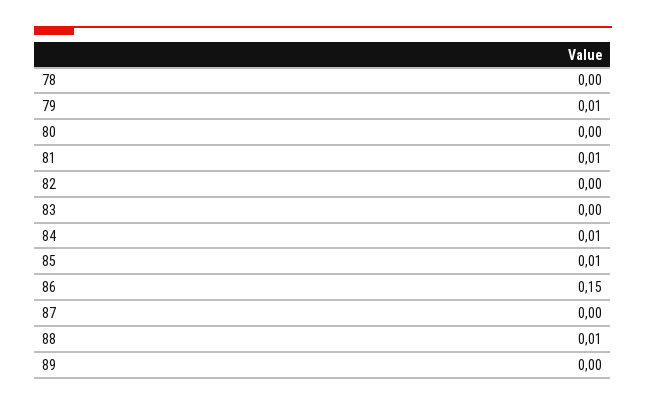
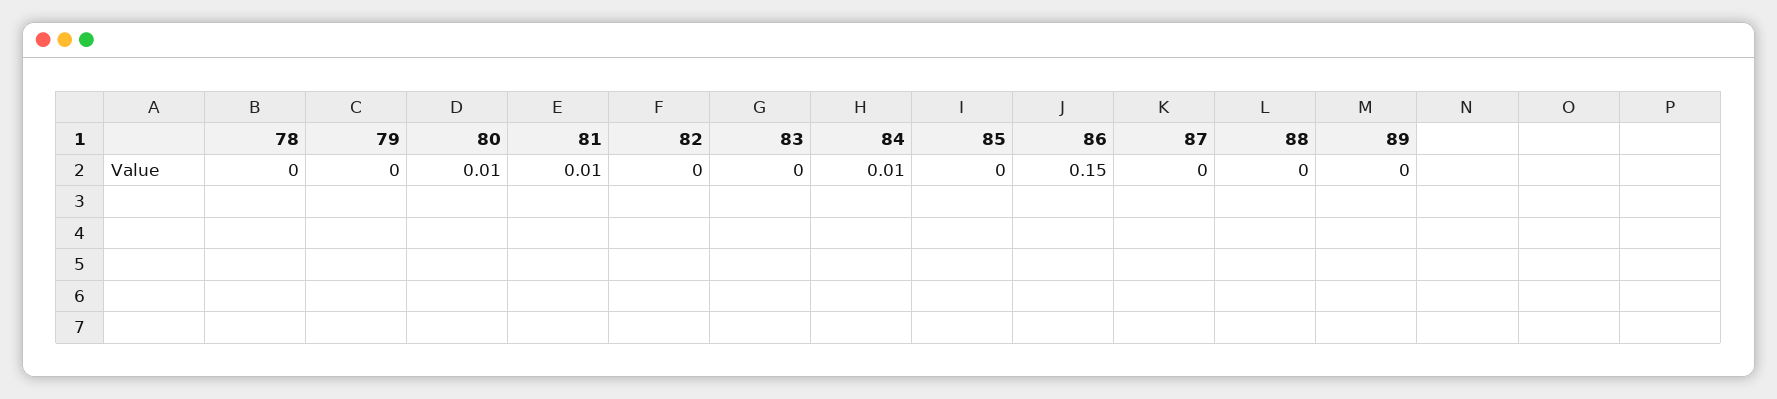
  {
    "78": 0,
-   "79": 0.01,
+   "79": 0,
-   "80": 0,
+   "80": 0.01,
    "81": 0.01,
    "82": 0,
    "83": 0,
    "84": 0.01,
-   "85": 0.01,
+   "85": 0,
    "86": 0.15,
    "87": 0,
-   "88": 0.01,
+   "88": 0,
    "89": 0
  }

